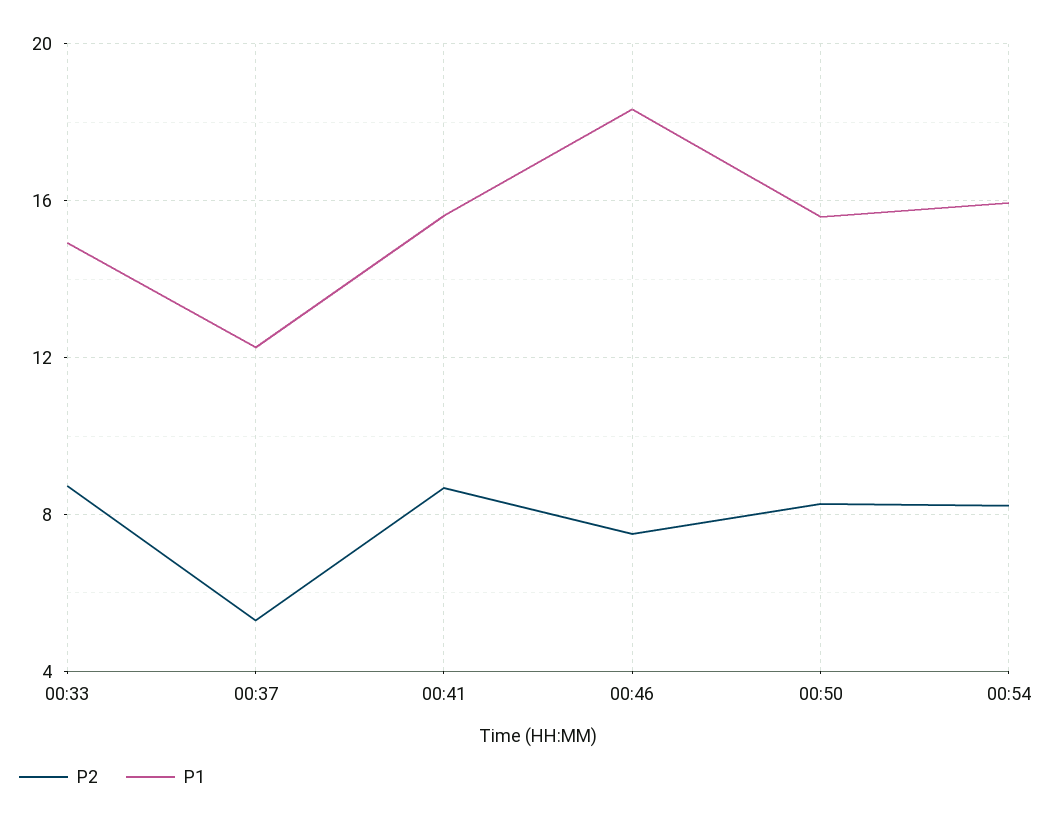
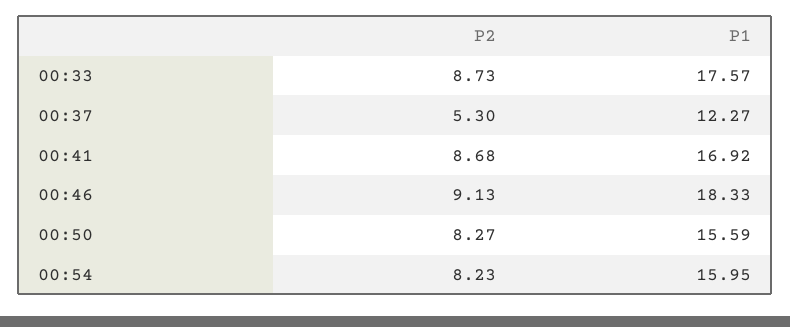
  {
    "P2": {
      "00:33": 8.73,
      "00:37": 5.3,
      "00:41": 8.68,
-     "00:46": 7.5,
+     "00:46": 9.13,
      "00:50": 8.27,
      "00:54": 8.23
    },
    "P1": {
-     "00:33": 15,
+     "00:33": 17.57,
      "00:37": 12.27,
-     "00:41": 15.5,
+     "00:41": 16.92,
      "00:46": 18.33,
      "00:50": 15.59,
      "00:54": 15.95
    }
  }

